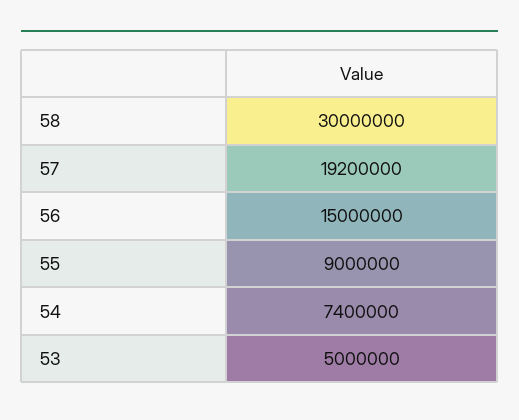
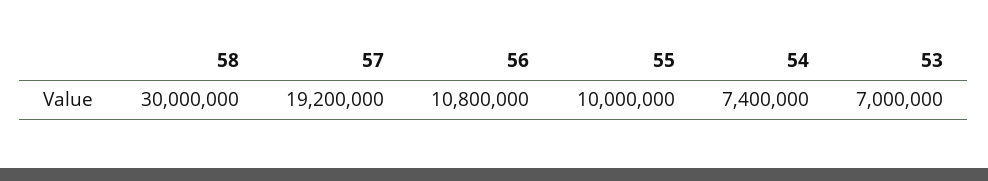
  {
    "58": 30000000,
    "57": 19200000,
-   "56": 15000000,
+   "56": 10800000,
-   "55": 9000000,
+   "55": 10000000,
    "54": 7400000,
-   "53": 5000000
+   "53": 7000000
  }

